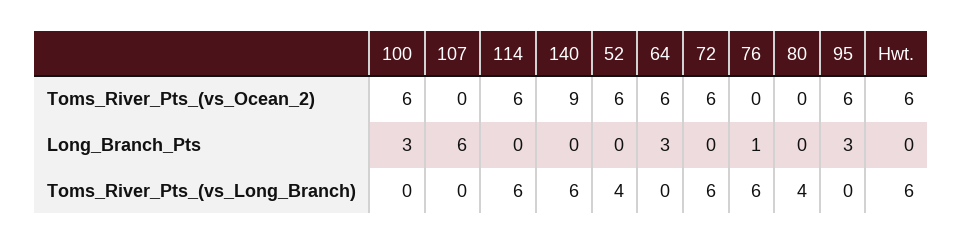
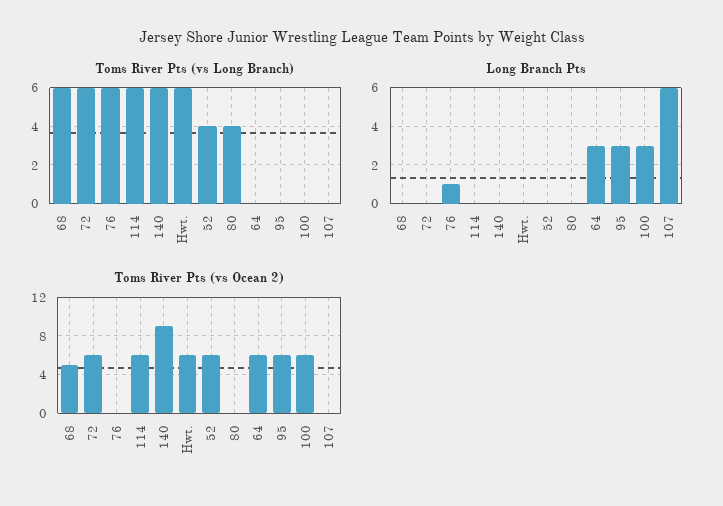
  {
    "Toms_River_Pts_(vs_Ocean_2)": {
      "100": 6,
      "107": 0,
      "114": 6,
      "140": 9,
      "52": 6,
      "64": 6,
      "72": 6,
      "76": 0,
      "80": 0,
      "95": 6,
-     "Hwt.": 6
+     "Hwt.": 6,
+     "68": 5
    },
    "Long_Branch_Pts": {
      "100": 3,
      "107": 6,
      "114": 0,
      "140": 0,
      "52": 0,
      "64": 3,
      "72": 0,
      "76": 1,
      "80": 0,
      "95": 3,
-     "Hwt.": 0
+     "Hwt.": 0,
+     "68": 0
    },
    "Toms_River_Pts_(vs_Long_Branch)": {
      "100": 0,
      "107": 0,
      "114": 6,
      "140": 6,
      "52": 4,
      "64": 0,
      "72": 6,
      "76": 6,
      "80": 4,
      "95": 0,
-     "Hwt.": 6
+     "Hwt.": 6,
+     "68": 6
    }
  }

